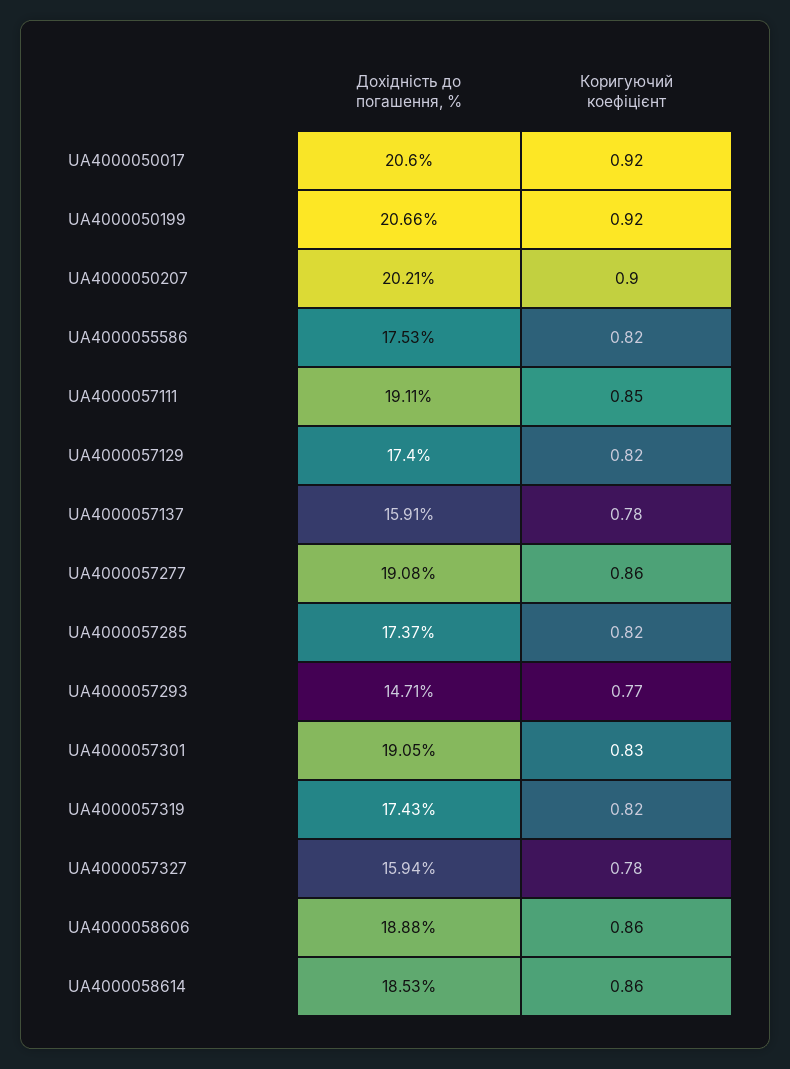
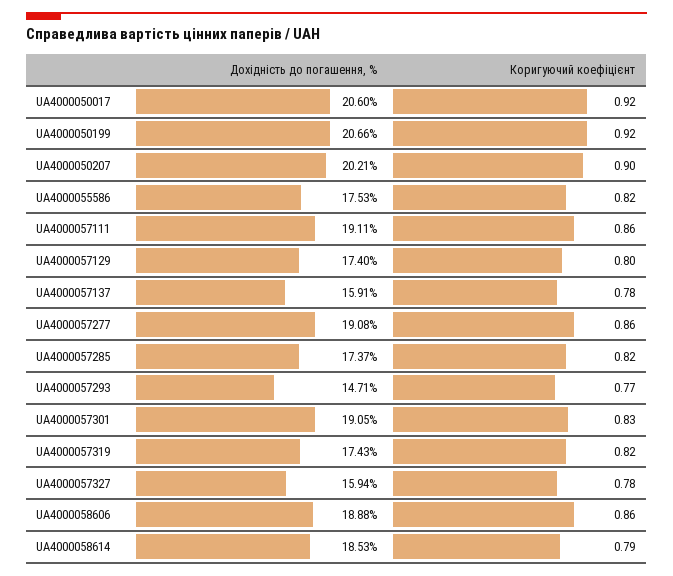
  {
    "Дохідність до погашення, %": {
      "UA4000050017": 20.6,
      "UA4000050199": 20.66,
      "UA4000050207": 20.21,
      "UA4000055586": 17.53,
      "UA4000057111": 19.11,
      "UA4000057129": 17.4,
      "UA4000057137": 15.91,
      "UA4000057277": 19.08,
      "UA4000057285": 17.37,
      "UA4000057293": 14.71,
      "UA4000057301": 19.05,
      "UA4000057319": 17.43,
      "UA4000057327": 15.94,
      "UA4000058606": 18.88,
      "UA4000058614": 18.53
    },
    "Коригуючий коефіцієнт": {
      "UA4000050017": 0.92,
      "UA4000050199": 0.92,
      "UA4000050207": 0.9,
      "UA4000055586": 0.82,
-     "UA4000057111": 0.85,
+     "UA4000057111": 0.86,
-     "UA4000057129": 0.82,
+     "UA4000057129": 0.8,
      "UA4000057137": 0.78,
      "UA4000057277": 0.86,
      "UA4000057285": 0.82,
      "UA4000057293": 0.77,
      "UA4000057301": 0.83,
      "UA4000057319": 0.82,
      "UA4000057327": 0.78,
      "UA4000058606": 0.86,
-     "UA4000058614": 0.86
+     "UA4000058614": 0.79
    }
  }

